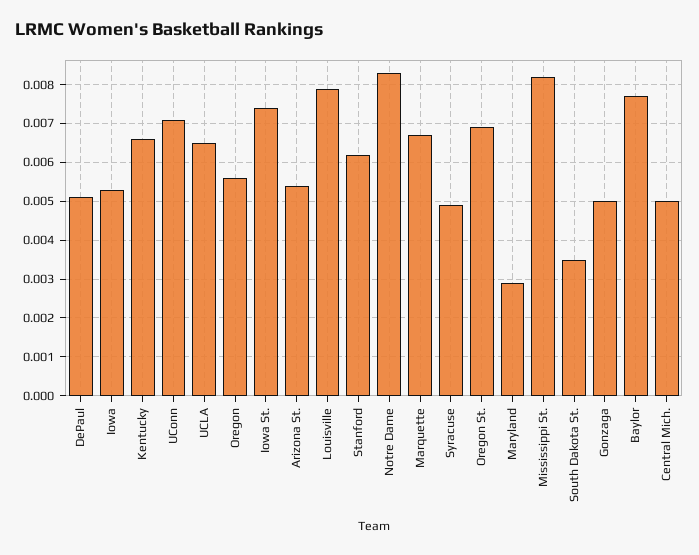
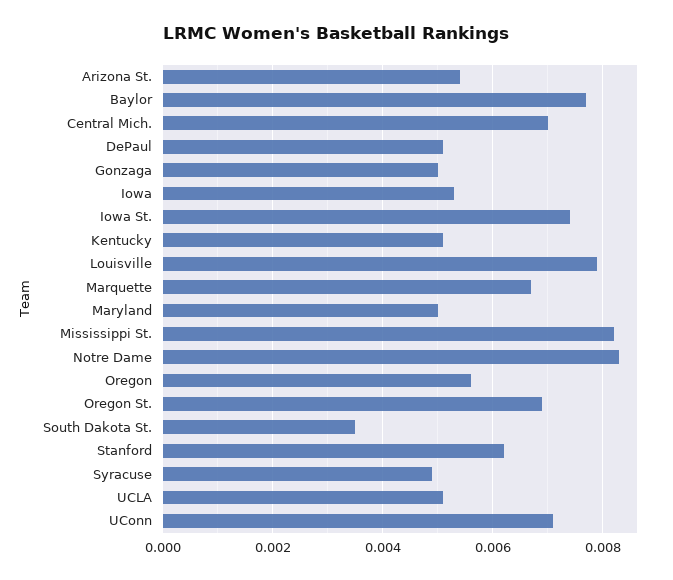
  {
    "DePaul": 0.005,
    "Iowa": 0.0055,
-   "Kentucky": 0.0065,
+   "Kentucky": 0.005,
    "UConn": 0.007,
-   "UCLA": 0.0065,
+   "UCLA": 0.005,
    "Oregon": 0.0055,
    "Iowa St.": 0.0075,
    "Arizona St.": 0.0055,
    "Louisville": 0.008,
    "Stanford": 0.006,
    "Notre Dame": 0.0085,
    "Marquette": 0.0065,
    "Syracuse": 0.005,
    "Oregon St.": 0.007,
-   "Maryland": 0.003,
+   "Maryland": 0.005,
    "Mississippi St.": 0.008,
    "South Dakota St.": 0.0035,
    "Gonzaga": 0.005,
    "Baylor": 0.0075,
-   "Central Mich.": 0.005
+   "Central Mich.": 0.007
  }

